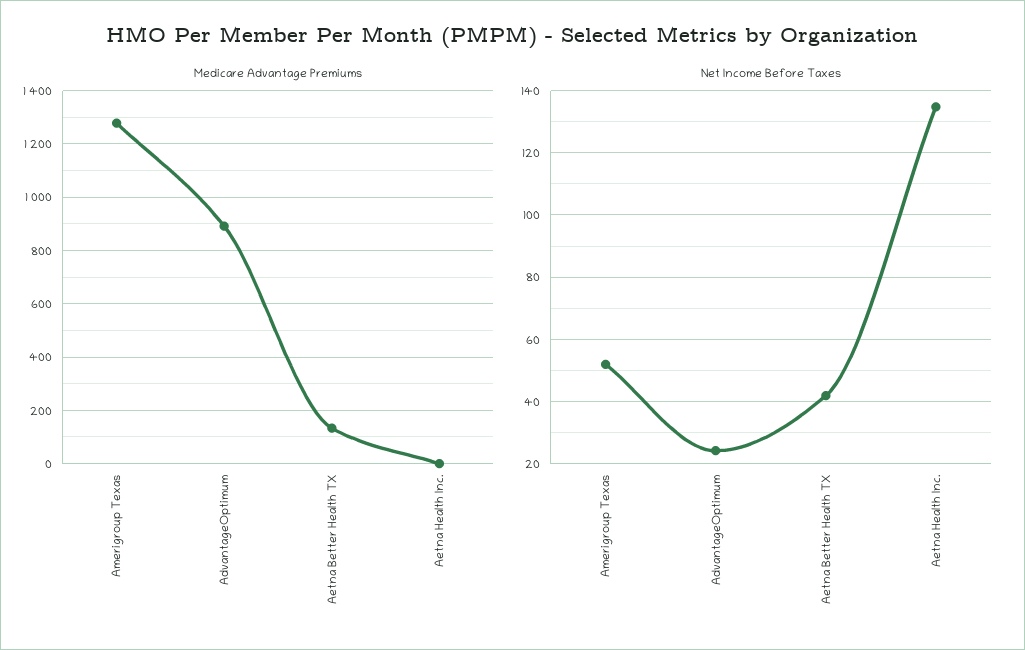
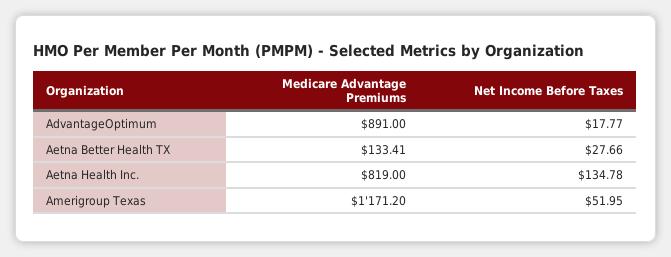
  {
    "Medicare Advantage Premiums": {
-     "Amerigroup Texas": 1275,
+     "Amerigroup Texas": 1171.2,
      "AdvantageOptimum": 891,
      "Aetna Better Health TX": 133.41,
-     "Aetna Health Inc.": 0
+     "Aetna Health Inc.": 819
    },
    "Net Income Before Taxes": {
      "Amerigroup Texas": 51.95,
-     "AdvantageOptimum": 24,
+     "AdvantageOptimum": 17.77,
-     "Aetna Better Health TX": 42,
+     "Aetna Better Health TX": 27.66,
      "Aetna Health Inc.": 134.78
    }
  }

